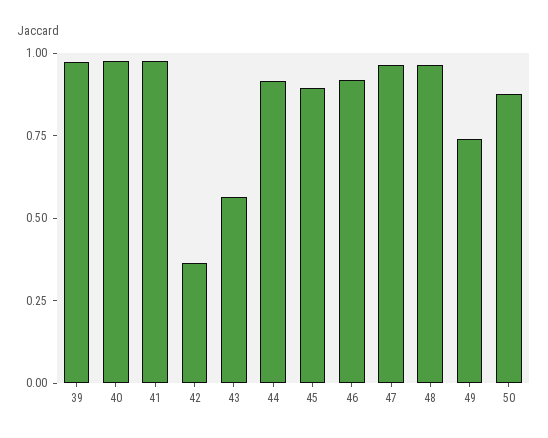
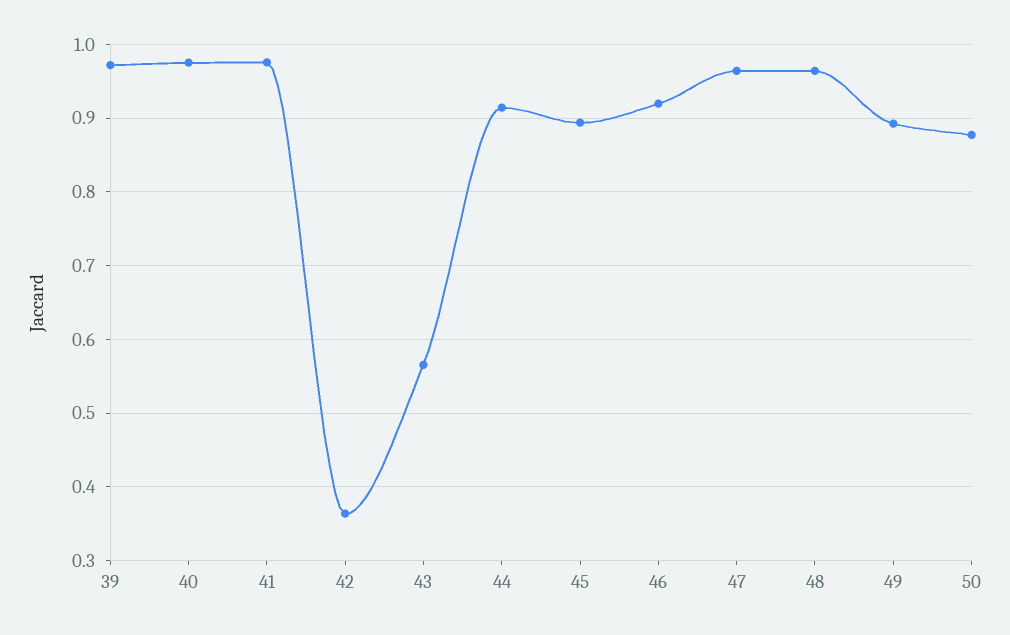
  {
    "39": 0.97,
    "40": 0.98,
    "41": 0.98,
    "42": 0.36,
    "43": 0.57,
    "44": 0.91,
    "45": 0.89,
    "46": 0.92,
    "47": 0.96,
    "48": 0.96,
-   "49": 0.75,
+   "49": 0.89,
    "50": 0.88
  }

